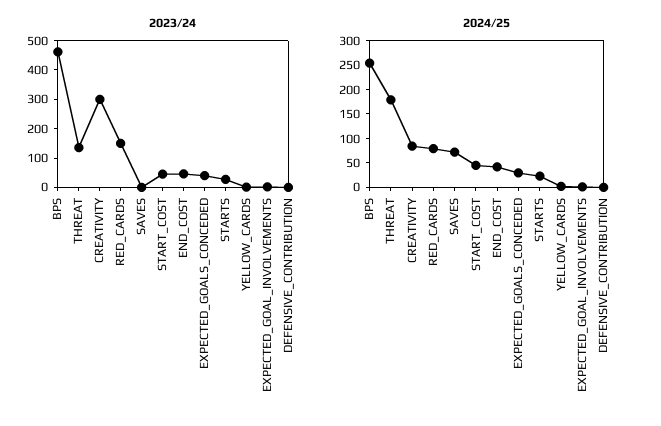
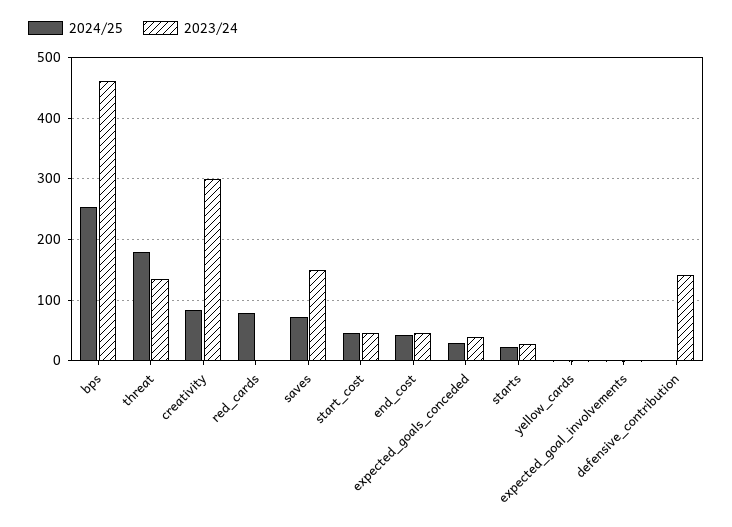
  {
    "2023/24": {
      "BPS": 460,
      "THREAT": 140,
      "CREATIVITY": 300,
-     "RED_CARDS": 150,
+     "RED_CARDS": 0,
-     "SAVES": 0,
+     "SAVES": 150,
      "START_COST": 50,
      "END_COST": 50,
      "EXPECTED_GOALS_CONCEDED": 40,
      "STARTS": 30,
      "YELLOW_CARDS": 0,
      "EXPECTED_GOAL_INVOLVEMENTS": 0,
-     "DEFENSIVE_CONTRIBUTION": 0
+     "DEFENSIVE_CONTRIBUTION": 140
    },
    "2024/25": {
      "BPS": 250,
      "THREAT": 180,
      "CREATIVITY": 80,
      "RED_CARDS": 80,
      "SAVES": 70,
      "START_COST": 50,
      "END_COST": 40,
      "EXPECTED_GOALS_CONCEDED": 30,
      "STARTS": 20,
      "YELLOW_CARDS": 0,
      "EXPECTED_GOAL_INVOLVEMENTS": 0,
      "DEFENSIVE_CONTRIBUTION": 0
    }
  }

